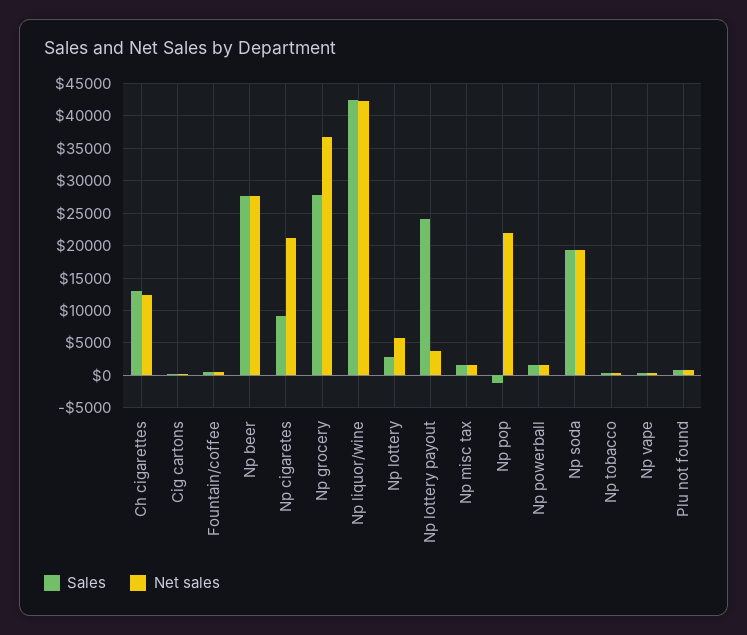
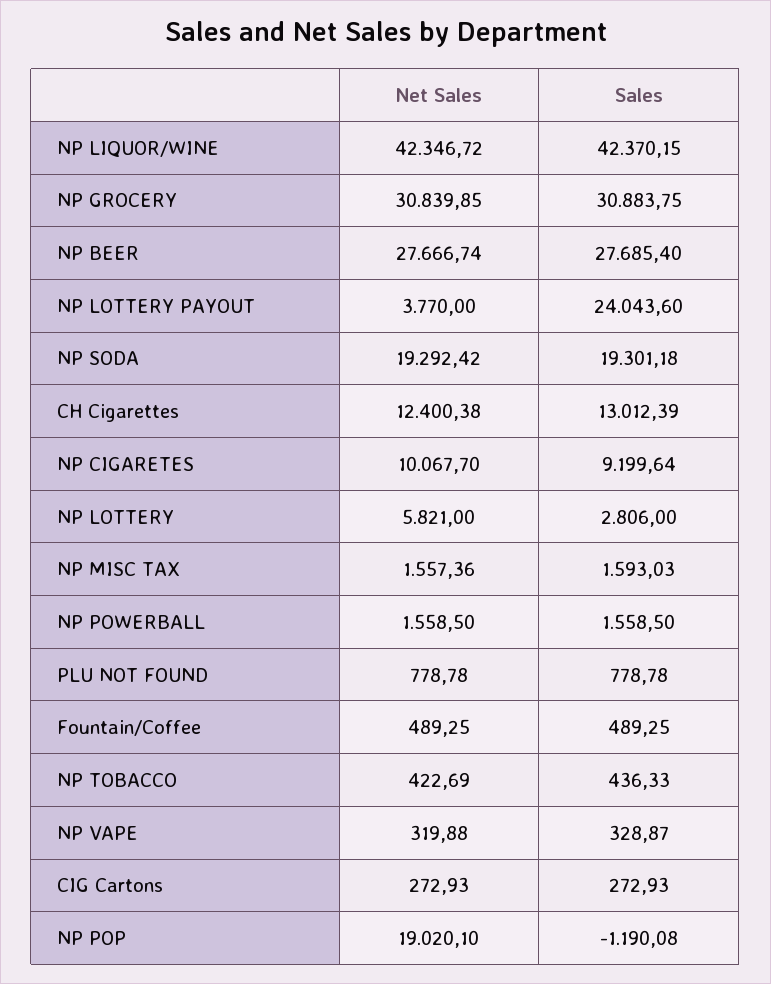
  {
    "Sales": {
      "Ch cigarettes": 13012.39,
      "Cig cartons": 272.93,
      "Fountain/coffee": 489.25,
      "Np beer": 27685.4,
      "Np cigaretes": 9199.64,
-     "Np grocery": 28000,
+     "Np grocery": 30883.75,
      "Np liquor/wine": 42370.15,
      "Np lottery": 2806,
      "Np lottery payout": 24043.6,
      "Np misc tax": 1593.03,
      "Np pop": -1190.08,
      "Np powerball": 1558.5,
      "Np soda": 19301.18,
      "Np tobacco": 436.33,
      "Np vape": 328.87,
      "Plu not found": 778.78
    },
    "Net sales": {
      "Ch cigarettes": 12400.38,
      "Cig cartons": 272.93,
      "Fountain/coffee": 489.25,
      "Np beer": 27666.74,
-     "Np cigaretes": 21000,
+     "Np cigaretes": 10067.7,
-     "Np grocery": 37000,
+     "Np grocery": 30839.85,
      "Np liquor/wine": 42346.72,
      "Np lottery": 5821,
      "Np lottery payout": 3770,
      "Np misc tax": 1557.36,
-     "Np pop": 22000,
+     "Np pop": 19020.1,
      "Np powerball": 1558.5,
      "Np soda": 19292.42,
      "Np tobacco": 422.69,
      "Np vape": 319.88,
      "Plu not found": 778.78
    }
  }

